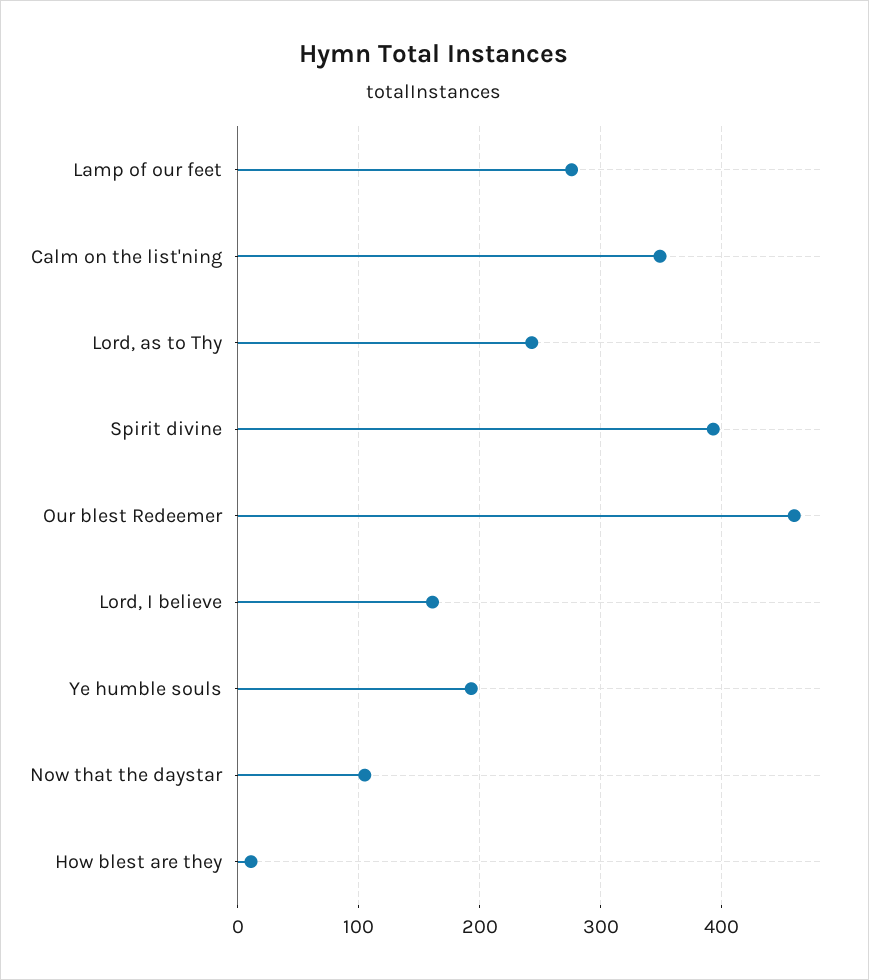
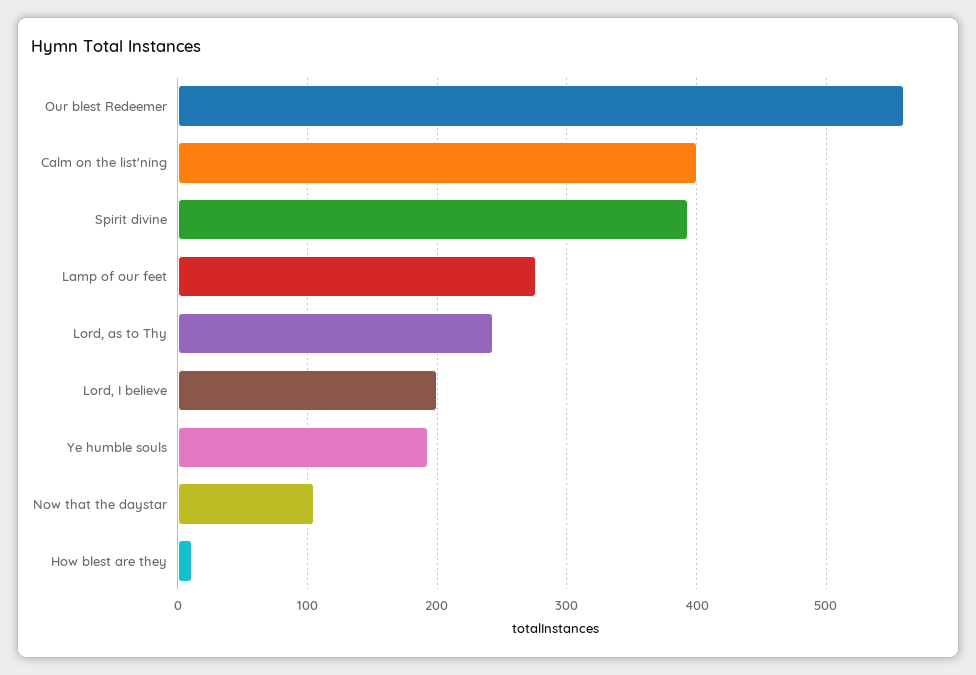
  {
    "Lamp of our feet": 280,
-   "Calm on the list'ning": 350,
+   "Calm on the list'ning": 400,
    "Lord, as to Thy": 240,
    "Spirit divine": 390,
-   "Our blest Redeemer": 460,
+   "Our blest Redeemer": 560,
-   "Lord, I believe": 160,
+   "Lord, I believe": 200,
    "Ye humble souls": 190,
    "Now that the daystar": 110,
    "How blest are they": 10
  }

